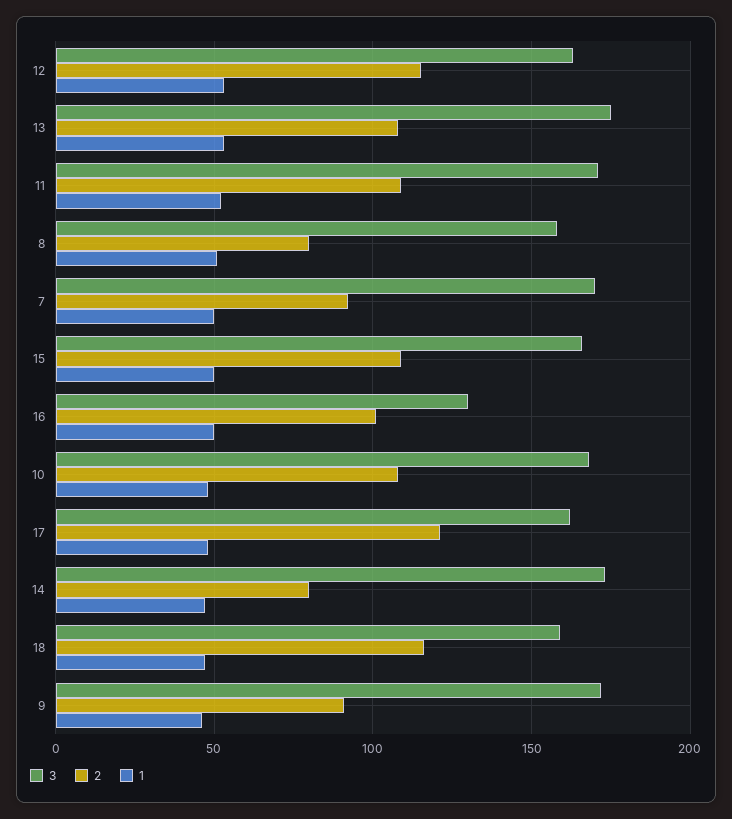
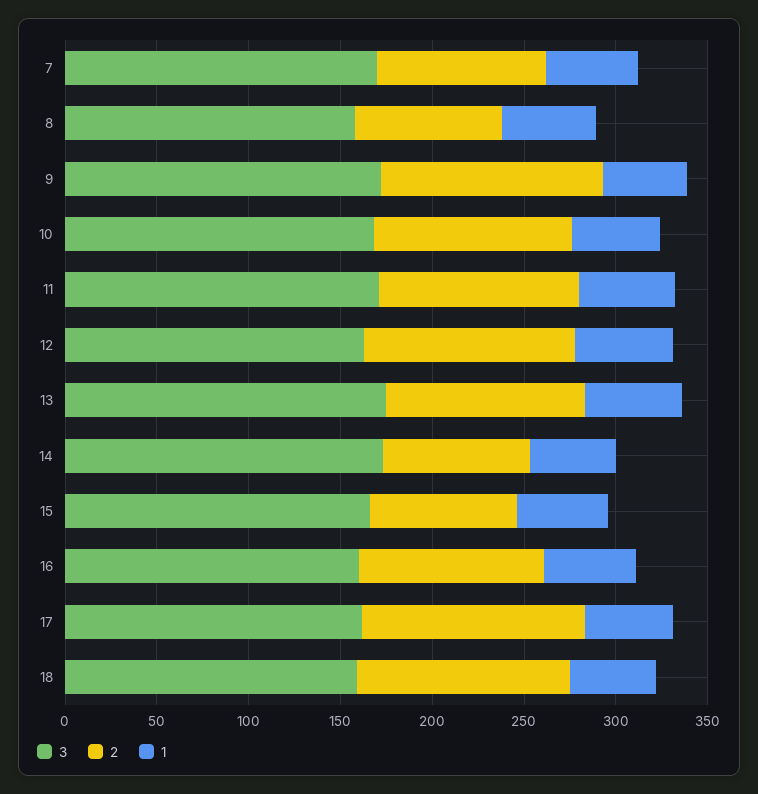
  {
    "3": {
      "12": 165,
      "13": 175,
      "11": 170,
      "8": 160,
      "7": 170,
      "15": 165,
-     "16": 130,
+     "16": 160,
      "10": 170,
      "17": 160,
      "14": 175,
      "18": 160,
      "9": 170
    },
    "2": {
      "12": 115,
      "13": 110,
      "11": 110,
      "8": 80,
      "7": 90,
-     "15": 110,
+     "15": 80,
      "16": 100,
      "10": 110,
      "17": 120,
      "14": 80,
      "18": 115,
-     "9": 90
+     "9": 120
    },
    "1": {
      "12": 55,
      "13": 55,
      "11": 50,
      "8": 50,
      "7": 50,
      "15": 50,
      "16": 50,
      "10": 50,
      "17": 50,
      "14": 45,
      "18": 45,
      "9": 45
    }
  }

